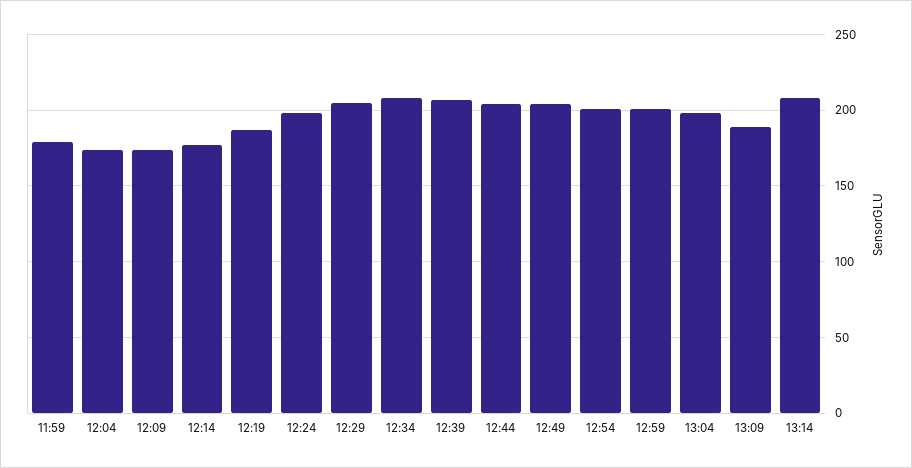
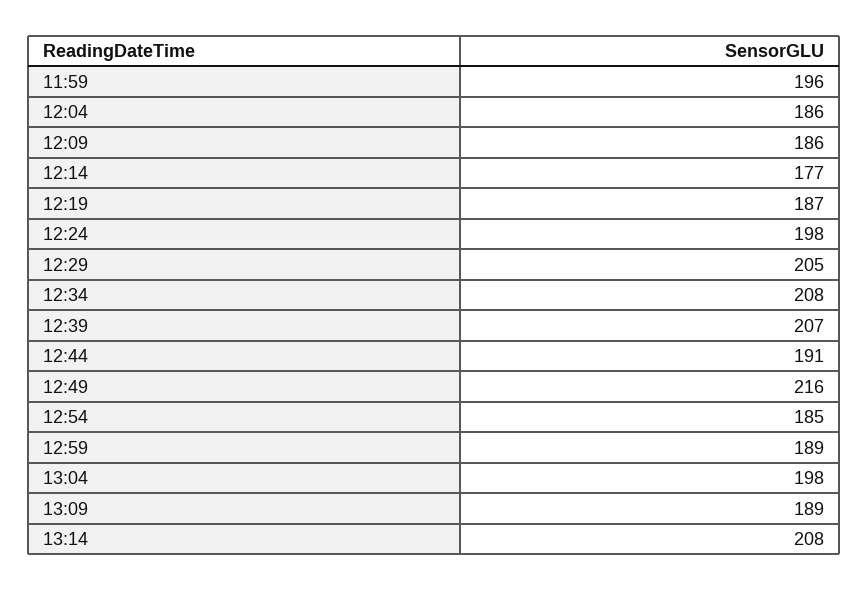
  {
-   "11:59": 180,
+   "11:59": 196,
-   "12:04": 175,
+   "12:04": 186,
-   "12:09": 175,
+   "12:09": 186,
    "12:14": 177,
    "12:19": 187,
    "12:24": 198,
    "12:29": 205,
    "12:34": 208,
    "12:39": 207,
-   "12:44": 205,
+   "12:44": 191,
-   "12:49": 205,
+   "12:49": 216,
-   "12:54": 200,
+   "12:54": 185,
-   "12:59": 200,
+   "12:59": 189,
    "13:04": 198,
    "13:09": 189,
    "13:14": 208
  }

